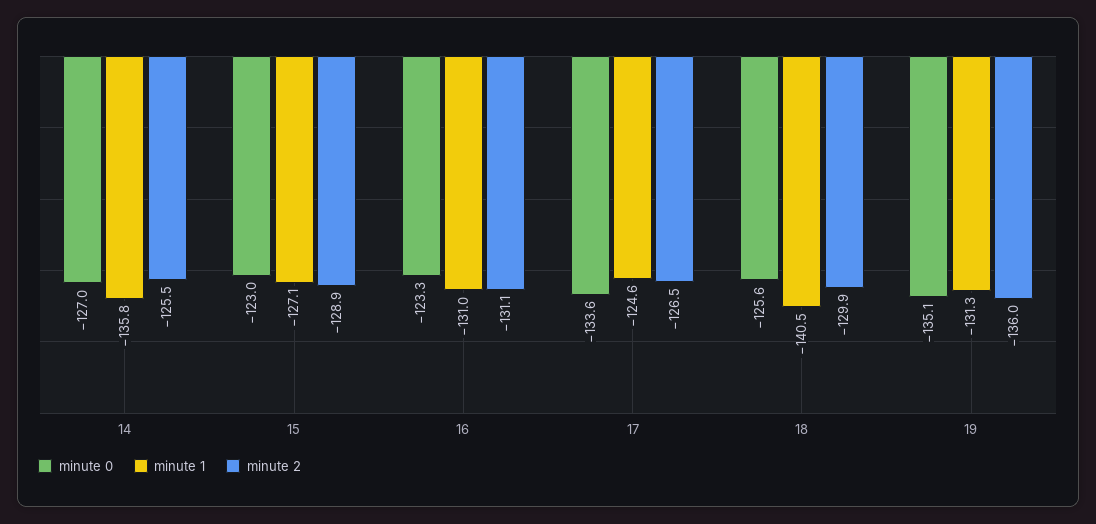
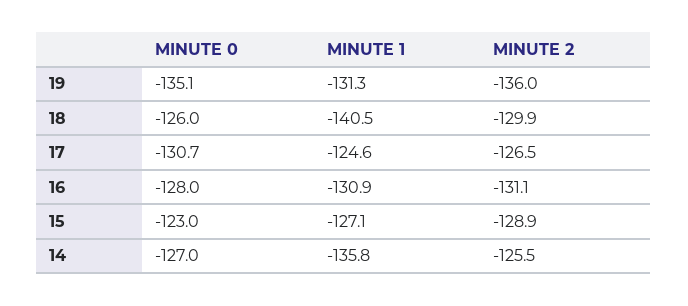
  {
    "minute 0": {
      "14": -127,
      "15": -123,
-     "16": -123.3,
+     "16": -128,
-     "17": -133.6,
+     "17": -130.7,
-     "18": -125.6,
+     "18": -126,
      "19": -135.1
    },
    "minute 1": {
      "14": -135.8,
      "15": -127.1,
-     "16": -131,
+     "16": -130.9,
      "17": -124.6,
      "18": -140.5,
      "19": -131.3
    },
    "minute 2": {
      "14": -125.5,
      "15": -128.9,
      "16": -131.1,
      "17": -126.5,
      "18": -129.9,
      "19": -136
    }
  }

